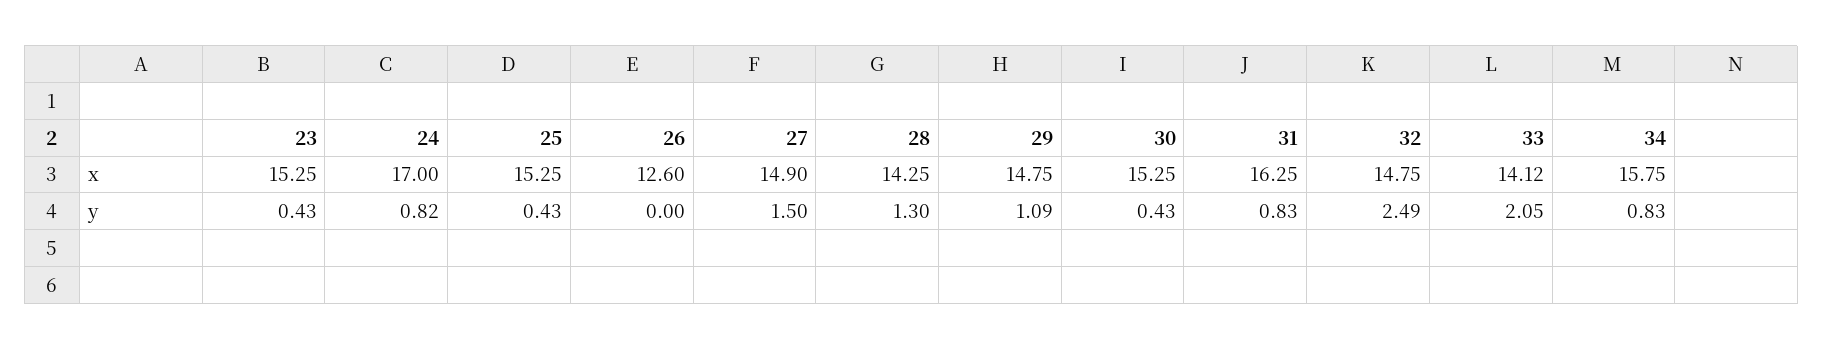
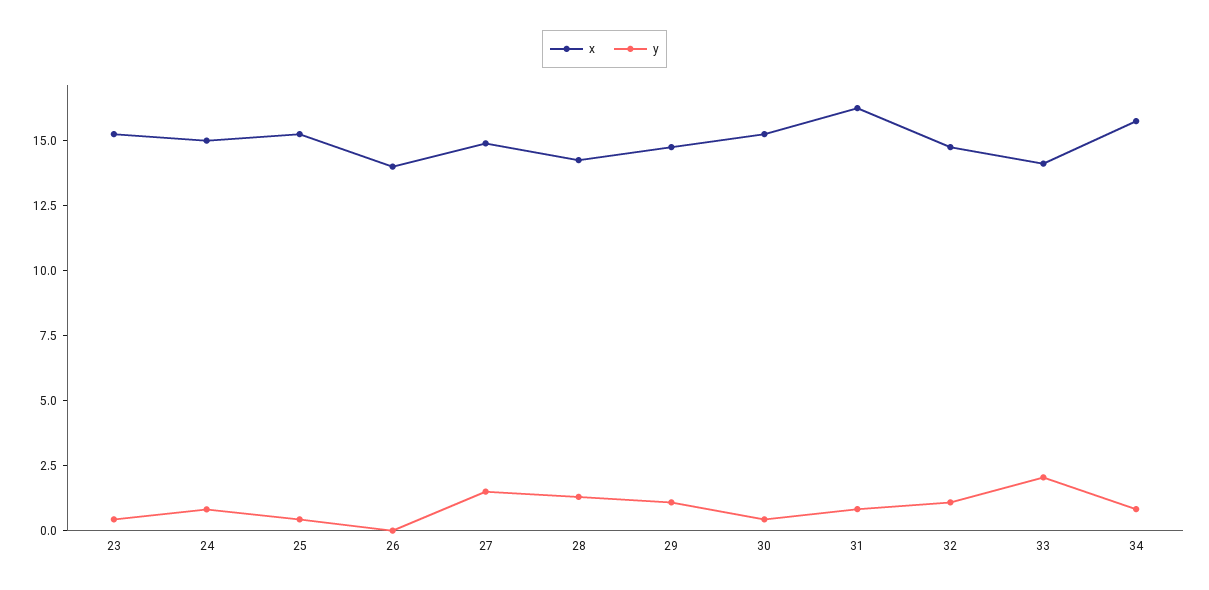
  {
    "x": {
      "23": 15.25,
-     "24": 17,
+     "24": 15,
      "25": 15.25,
-     "26": 12.6,
+     "26": 14,
      "27": 14.9,
      "28": 14.25,
      "29": 14.75,
      "30": 15.25,
      "31": 16.25,
      "32": 14.75,
      "33": 14.12,
      "34": 15.75
    },
    "y": {
      "23": 0.43,
      "24": 0.82,
      "25": 0.43,
      "26": 0,
      "27": 1.5,
      "28": 1.3,
      "29": 1.09,
      "30": 0.43,
      "31": 0.83,
-     "32": 2.49,
+     "32": 1,
      "33": 2.05,
      "34": 0.83
    }
  }

